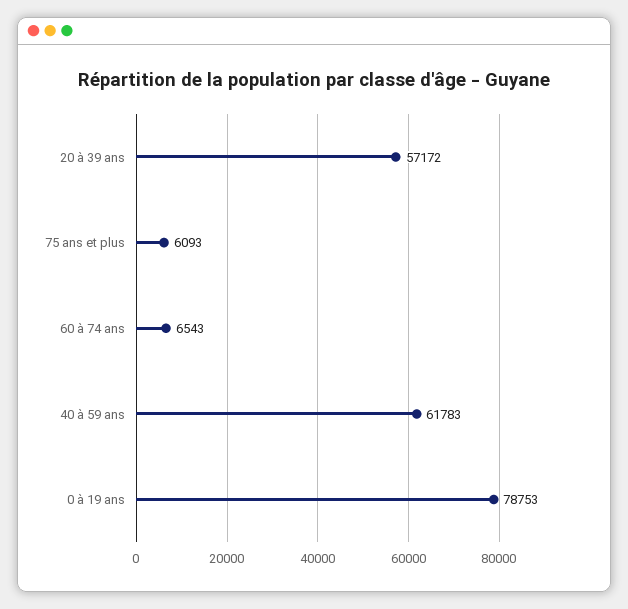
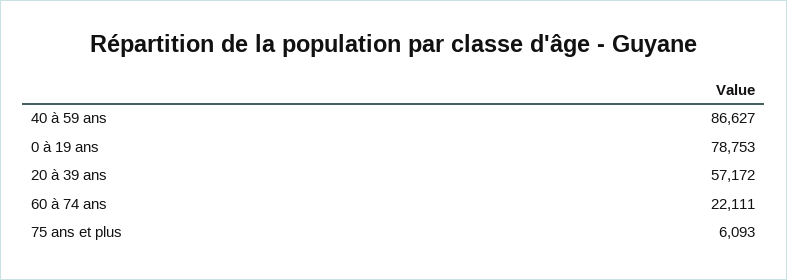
  {
    "20 à 39 ans": 57172,
    "75 ans et plus": 6093,
-   "60 à 74 ans": 6543,
+   "60 à 74 ans": 22111,
-   "40 à 59 ans": 61783,
+   "40 à 59 ans": 86627,
    "0 à 19 ans": 78753
  }

